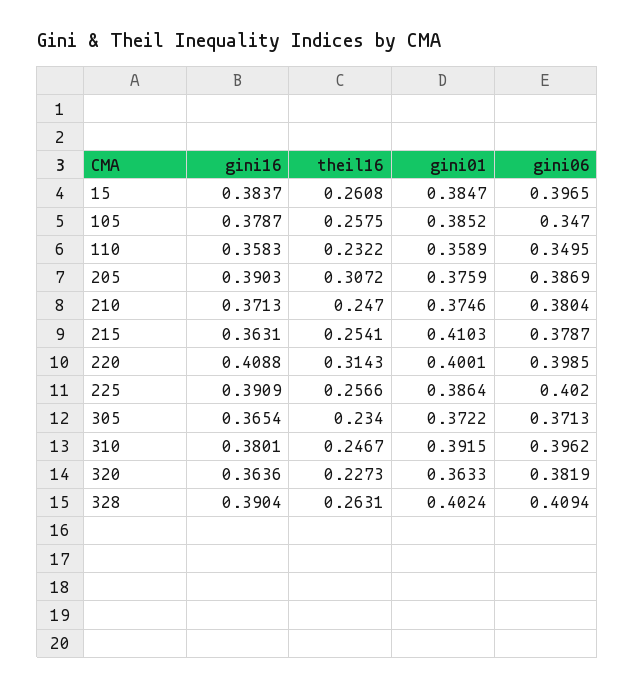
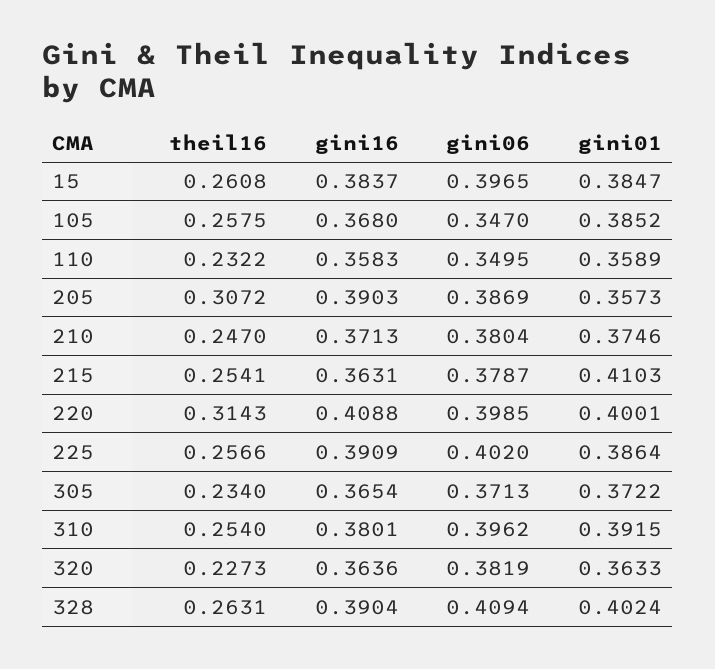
  {
    "gini16": {
      "15": 0.3837,
-     "105": 0.3787,
+     "105": 0.368,
      "110": 0.3583,
      "205": 0.3903,
      "210": 0.3713,
      "215": 0.3631,
      "220": 0.4088,
      "225": 0.3909,
      "305": 0.3654,
      "310": 0.3801,
      "320": 0.3636,
      "328": 0.3904
    },
    "theil16": {
      "15": 0.2608,
      "105": 0.2575,
      "110": 0.2322,
      "205": 0.3072,
      "210": 0.247,
      "215": 0.2541,
      "220": 0.3143,
      "225": 0.2566,
      "305": 0.234,
-     "310": 0.2467,
+     "310": 0.254,
      "320": 0.2273,
      "328": 0.2631
    },
    "gini01": {
      "15": 0.3847,
      "105": 0.3852,
      "110": 0.3589,
-     "205": 0.3759,
+     "205": 0.3573,
      "210": 0.3746,
      "215": 0.4103,
      "220": 0.4001,
      "225": 0.3864,
      "305": 0.3722,
      "310": 0.3915,
      "320": 0.3633,
      "328": 0.4024
    },
    "gini06": {
      "15": 0.3965,
      "105": 0.347,
      "110": 0.3495,
      "205": 0.3869,
      "210": 0.3804,
      "215": 0.3787,
      "220": 0.3985,
      "225": 0.402,
      "305": 0.3713,
      "310": 0.3962,
      "320": 0.3819,
      "328": 0.4094
    }
  }

